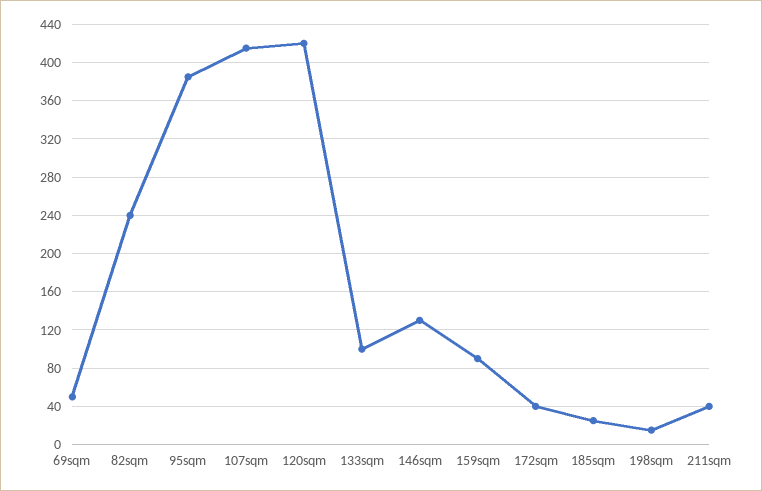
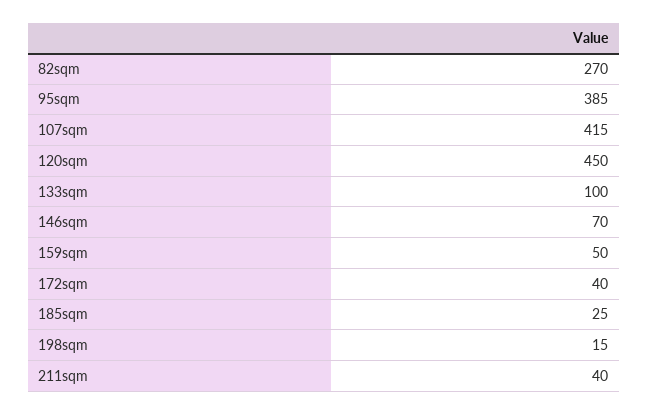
  {
-   "69sqm": 50,
-   "82sqm": 240,
+   "82sqm": 270,
    "95sqm": 385,
    "107sqm": 415,
-   "120sqm": 420,
+   "120sqm": 450,
    "133sqm": 100,
-   "146sqm": 130,
+   "146sqm": 70,
-   "159sqm": 90,
+   "159sqm": 50,
    "172sqm": 40,
    "185sqm": 25,
    "198sqm": 15,
    "211sqm": 40
  }

